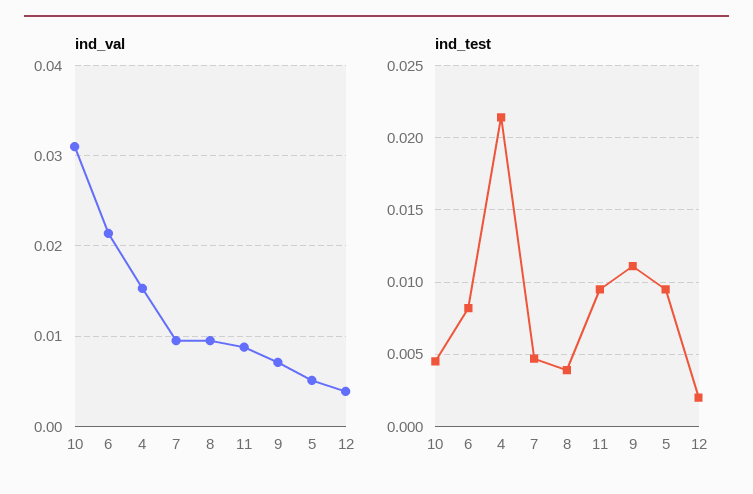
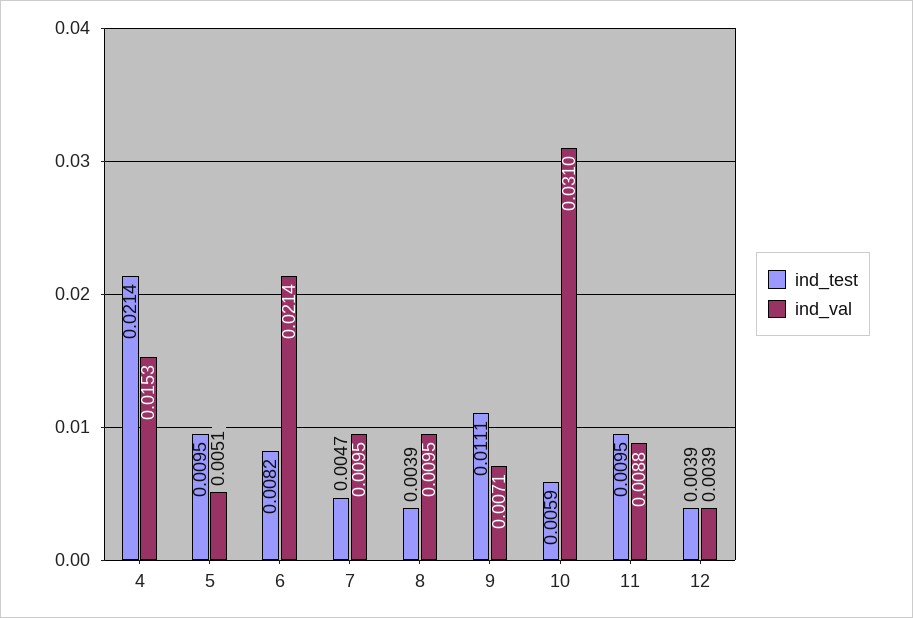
  {
    "ind_val": {
      "10": 0.031,
      "6": 0.0214,
      "4": 0.0153,
      "7": 0.0095,
      "8": 0.0095,
      "11": 0.0088,
      "9": 0.0071,
      "5": 0.0051,
      "12": 0.0039
    },
    "ind_test": {
-     "10": 0.0045,
+     "10": 0.0059,
      "6": 0.0082,
      "4": 0.0214,
      "7": 0.0047,
      "8": 0.0039,
      "11": 0.0095,
      "9": 0.0111,
      "5": 0.0095,
-     "12": 0.002
+     "12": 0.0039
    }
  }

